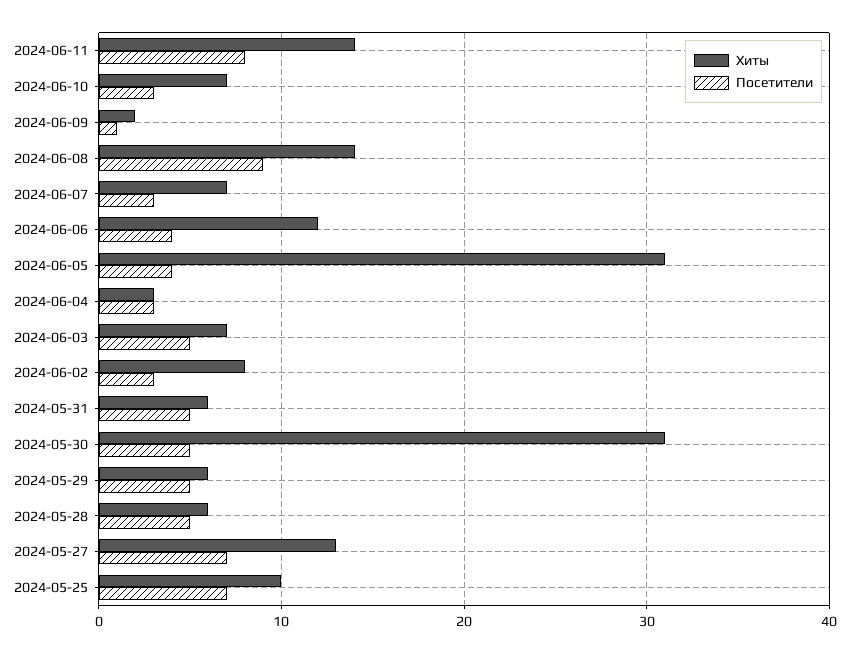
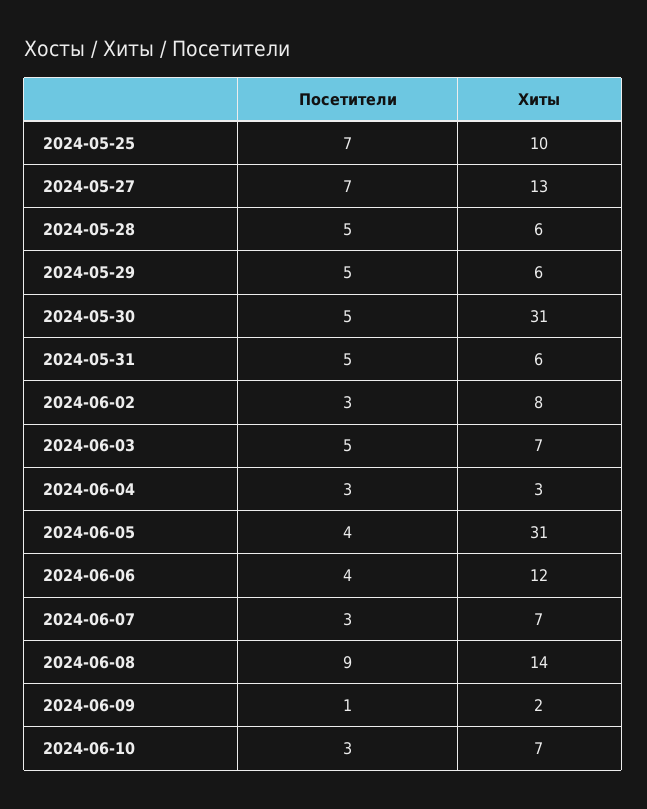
  {
    "Хиты": {
-     "2024-06-11": 14,
      "2024-06-10": 7,
      "2024-06-09": 2,
      "2024-06-08": 14,
      "2024-06-07": 7,
      "2024-06-06": 12,
      "2024-06-05": 31,
      "2024-06-04": 3,
      "2024-06-03": 7,
      "2024-06-02": 8,
      "2024-05-31": 6,
      "2024-05-30": 31,
      "2024-05-29": 6,
      "2024-05-28": 6,
      "2024-05-27": 13,
      "2024-05-25": 10
    },
    "Посетители": {
-     "2024-06-11": 8,
      "2024-06-10": 3,
      "2024-06-09": 1,
      "2024-06-08": 9,
      "2024-06-07": 3,
      "2024-06-06": 4,
      "2024-06-05": 4,
      "2024-06-04": 3,
      "2024-06-03": 5,
      "2024-06-02": 3,
      "2024-05-31": 5,
      "2024-05-30": 5,
      "2024-05-29": 5,
      "2024-05-28": 5,
      "2024-05-27": 7,
      "2024-05-25": 7
    }
  }

